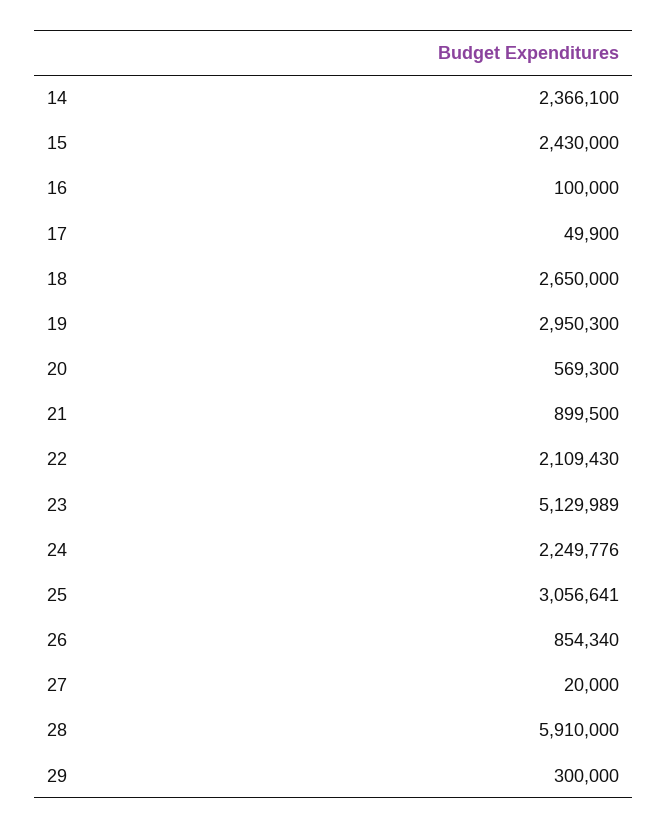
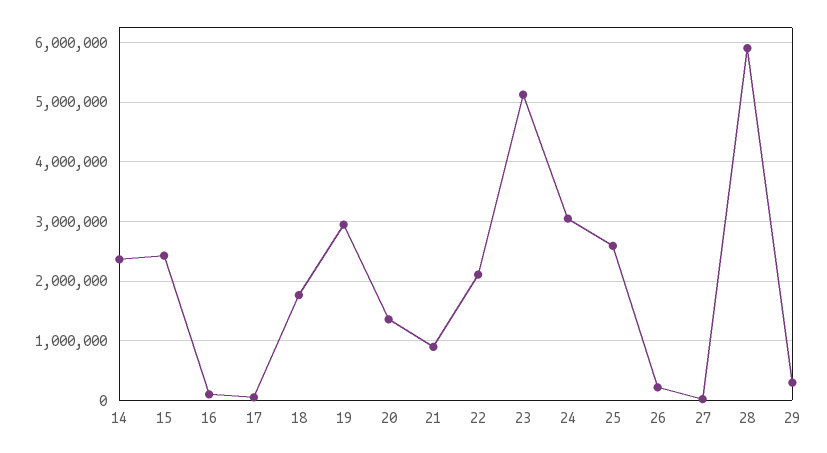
  {
    "14": 2366100,
    "15": 2430000,
    "16": 100000,
    "17": 49900,
-   "18": 2650000,
+   "18": 1800000,
    "19": 2950300,
-   "20": 569300,
+   "20": 1400000,
    "21": 899500,
    "22": 2109430,
    "23": 5129989,
-   "24": 2249776,
+   "24": 3000000,
-   "25": 3056641,
+   "25": 2600000,
-   "26": 854340,
+   "26": 200000,
    "27": 20000,
    "28": 5910000,
    "29": 300000
  }

